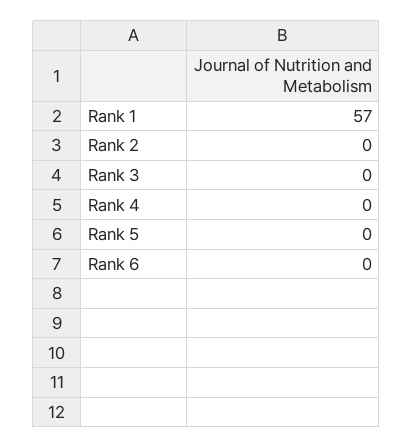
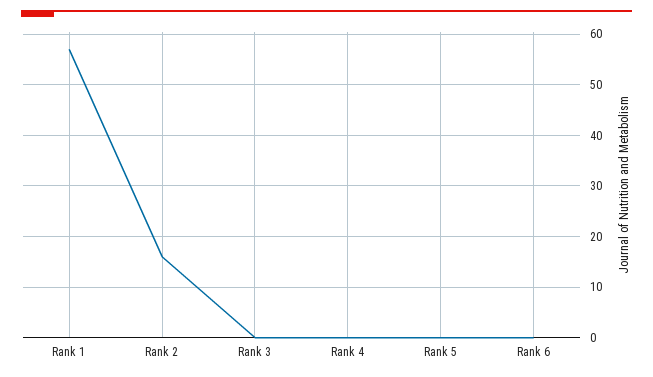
  {
    "Rank 1": 57,
-   "Rank 2": 0,
+   "Rank 2": 15,
    "Rank 3": 0,
    "Rank 4": 0,
    "Rank 5": 0,
    "Rank 6": 0
  }

